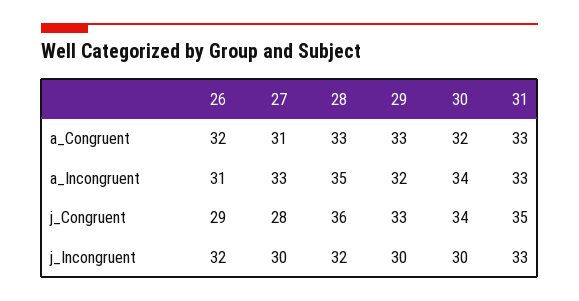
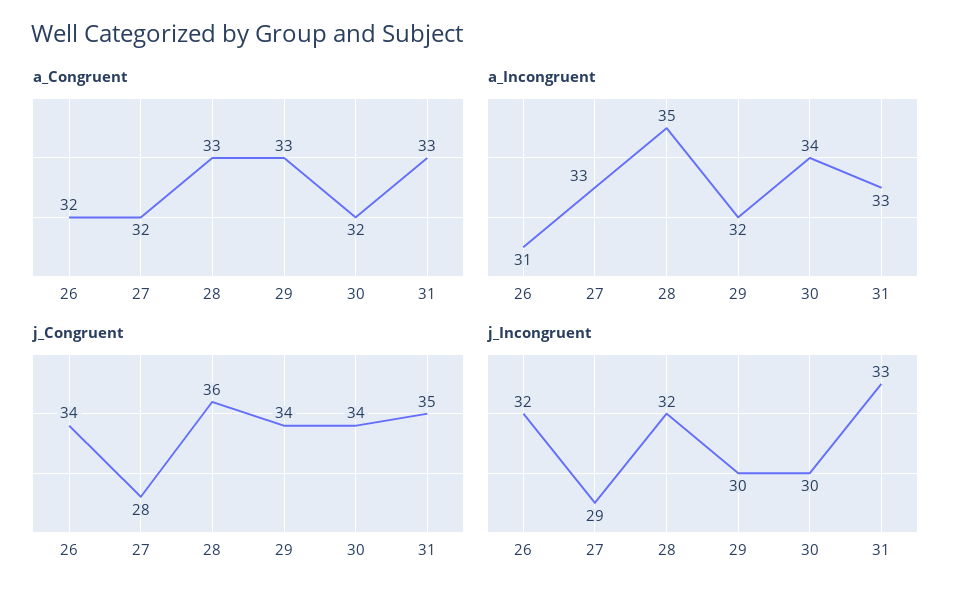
  {
    "a_Congruent": {
      "26": 32,
-     "27": 31,
+     "27": 32,
      "28": 33,
      "29": 33,
      "30": 32,
      "31": 33
    },
    "a_Incongruent": {
      "26": 31,
      "27": 33,
      "28": 35,
      "29": 32,
      "30": 34,
      "31": 33
    },
    "j_Congruent": {
-     "26": 29,
+     "26": 34,
      "27": 28,
      "28": 36,
-     "29": 33,
+     "29": 34,
      "30": 34,
      "31": 35
    },
    "j_Incongruent": {
      "26": 32,
-     "27": 30,
+     "27": 29,
      "28": 32,
      "29": 30,
      "30": 30,
      "31": 33
    }
  }

